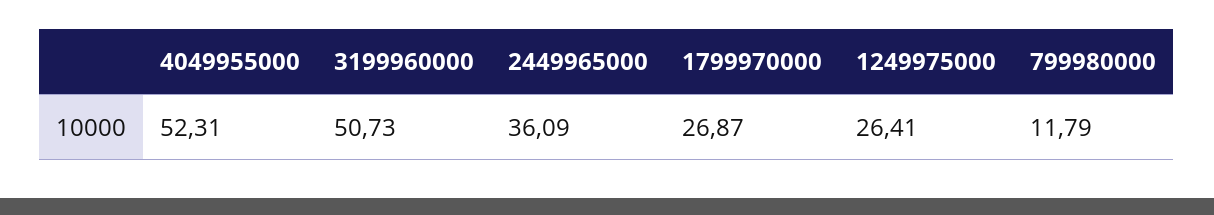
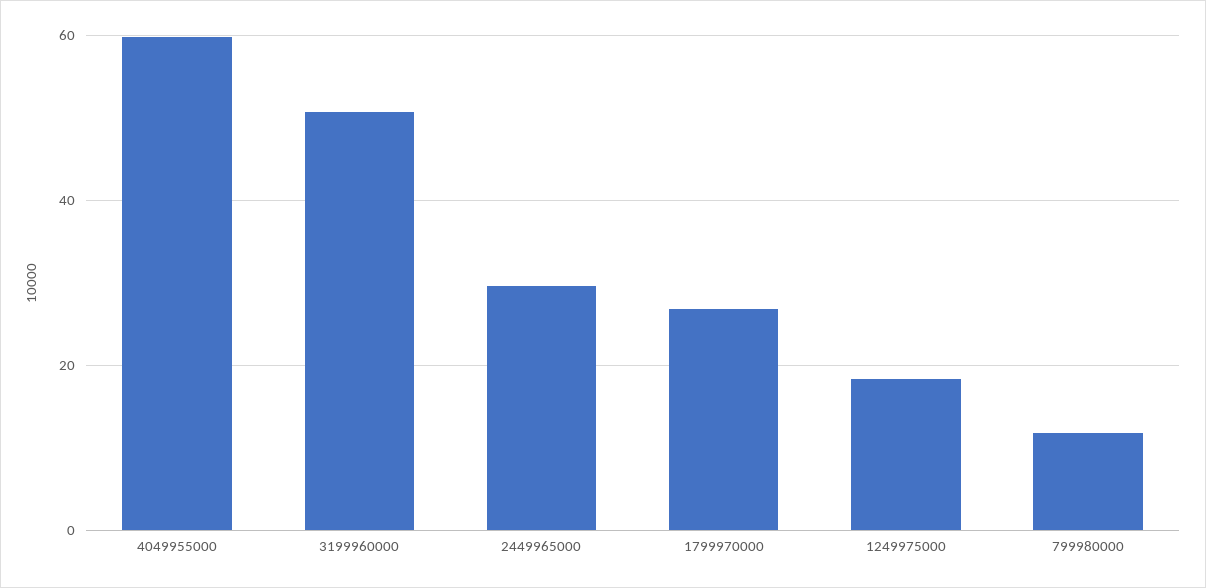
  {
-   "4049955000": 52.31,
+   "4049955000": 60,
    "3199960000": 50.73,
-   "2449965000": 36.09,
+   "2449965000": 30,
    "1799970000": 26.87,
-   "1249975000": 26.41,
+   "1249975000": 18,
    "799980000": 11.79
  }

